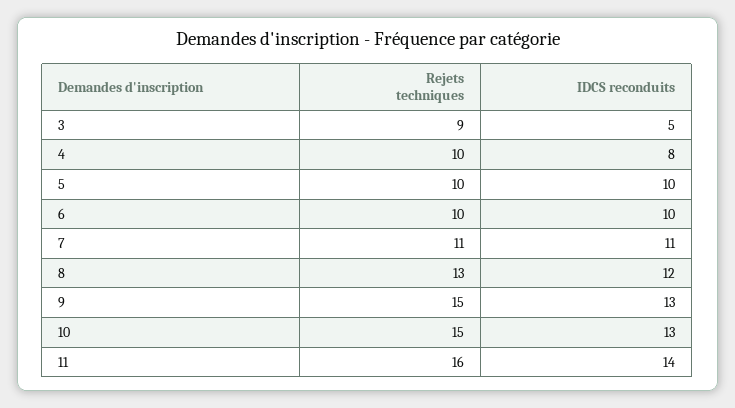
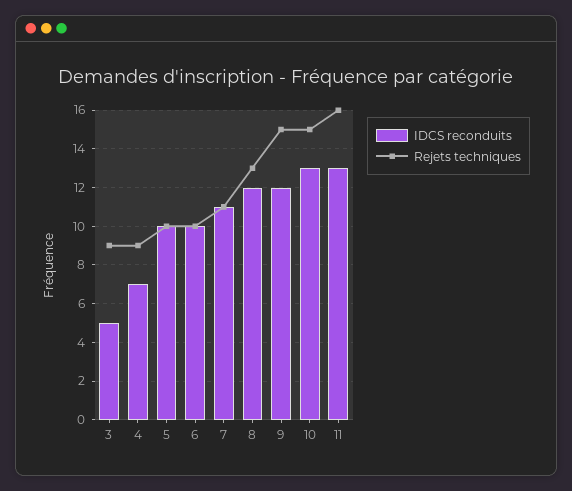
  {
    "Rejets techniques": {
      "3": 9,
-     "4": 10,
+     "4": 9,
      "5": 10,
      "6": 10,
      "7": 11,
      "8": 13,
      "9": 15,
      "10": 15,
      "11": 16
    },
    "IDCS reconduits": {
      "3": 5,
-     "4": 8,
+     "4": 7,
      "5": 10,
      "6": 10,
      "7": 11,
      "8": 12,
-     "9": 13,
+     "9": 12,
      "10": 13,
-     "11": 14
+     "11": 13
    }
  }

